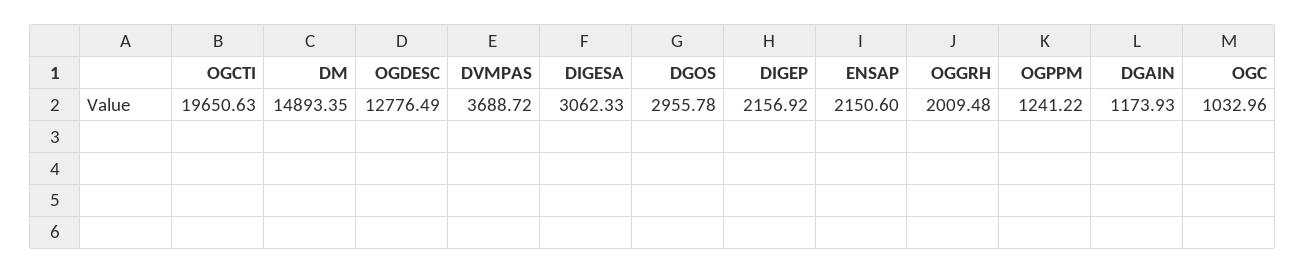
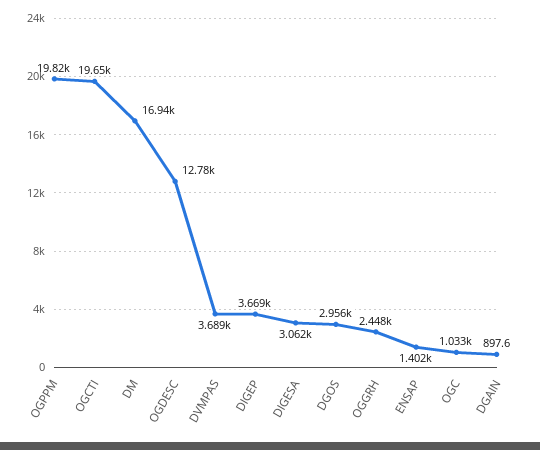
  {
    "OGCTI": 19650.63,
-   "DM": 14893.35,
+   "DM": 16940,
    "OGDESC": 12776.49,
    "DVMPAS": 3688.72,
    "DIGESA": 3062.33,
    "DGOS": 2955.78,
-   "DIGEP": 2156.92,
+   "DIGEP": 3669,
-   "ENSAP": 2150.6,
+   "ENSAP": 1402,
-   "OGGRH": 2009.48,
+   "OGGRH": 2448,
-   "OGPPM": 1241.22,
+   "OGPPM": 19820,
-   "DGAIN": 1173.93,
+   "DGAIN": 897.6,
    "OGC": 1032.96
  }

